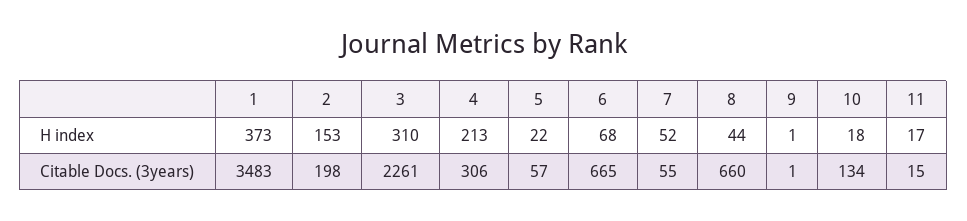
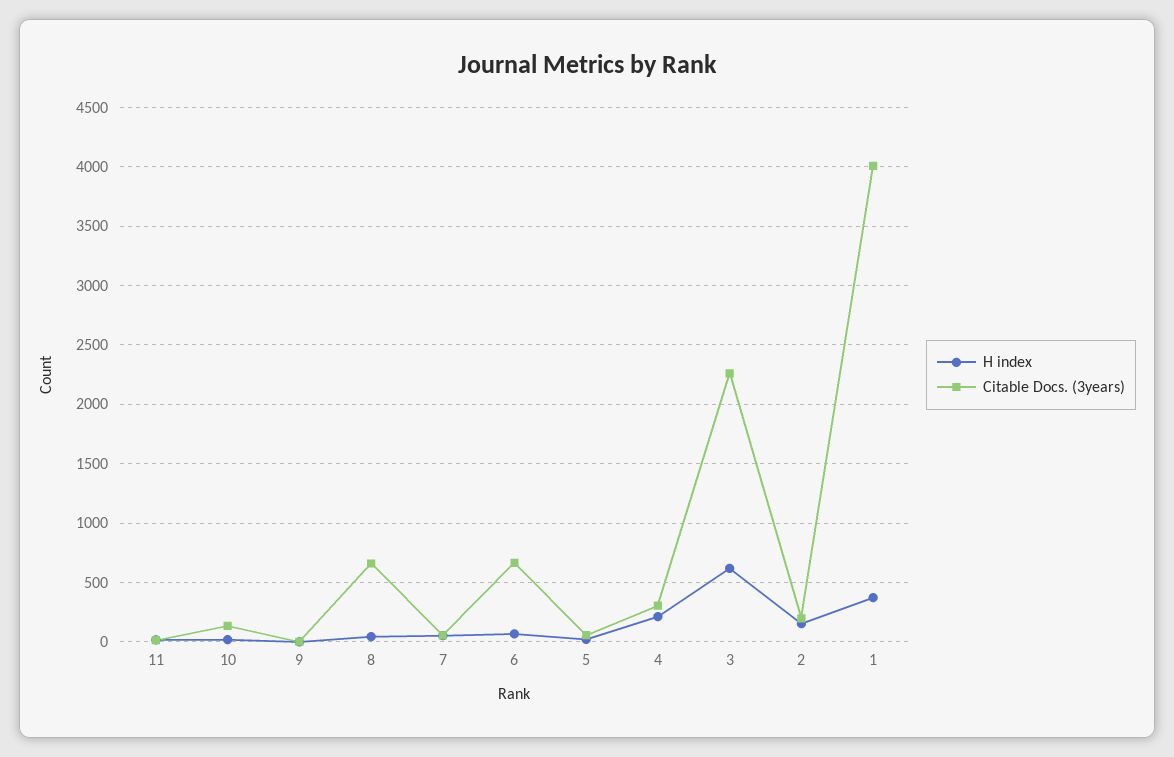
  {
    "H index": {
      "1": 373,
      "2": 153,
-     "3": 310,
+     "3": 600,
      "4": 213,
      "5": 22,
      "6": 68,
      "7": 52,
      "8": 44,
      "9": 1,
      "10": 18,
      "11": 17
    },
    "Citable Docs. (3years)": {
-     "1": 3483,
+     "1": 4000,
      "2": 198,
      "3": 2261,
      "4": 306,
      "5": 57,
      "6": 665,
      "7": 55,
      "8": 660,
      "9": 1,
      "10": 134,
      "11": 15
    }
  }

